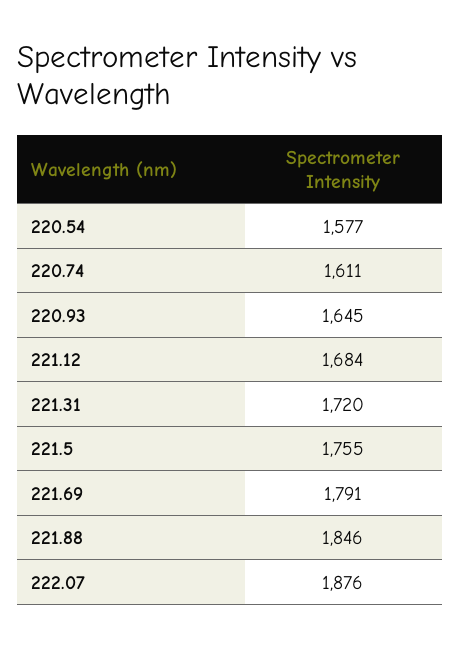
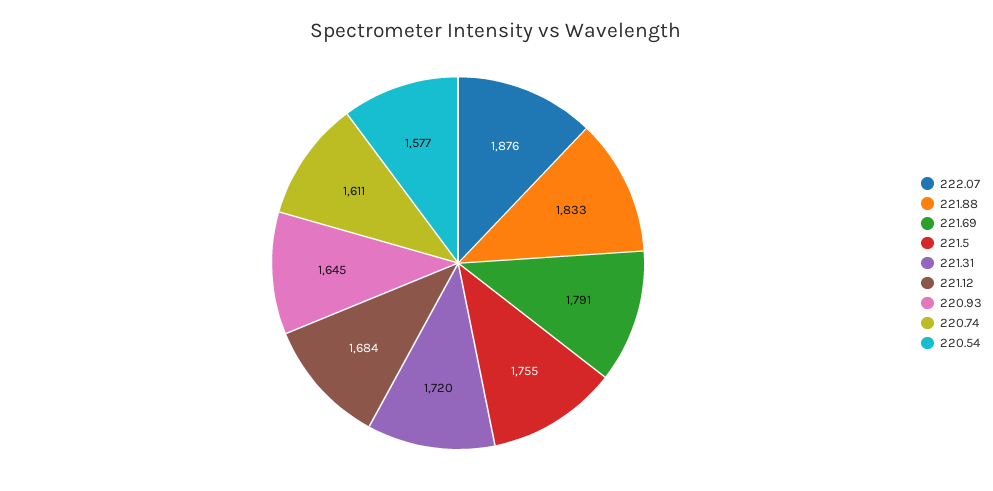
  {
    "220.54": 1577,
    "220.74": 1611,
    "220.93": 1645,
    "221.12": 1684,
    "221.31": 1720,
    "221.5": 1755,
    "221.69": 1791,
-   "221.88": 1846,
+   "221.88": 1833,
    "222.07": 1876
  }

